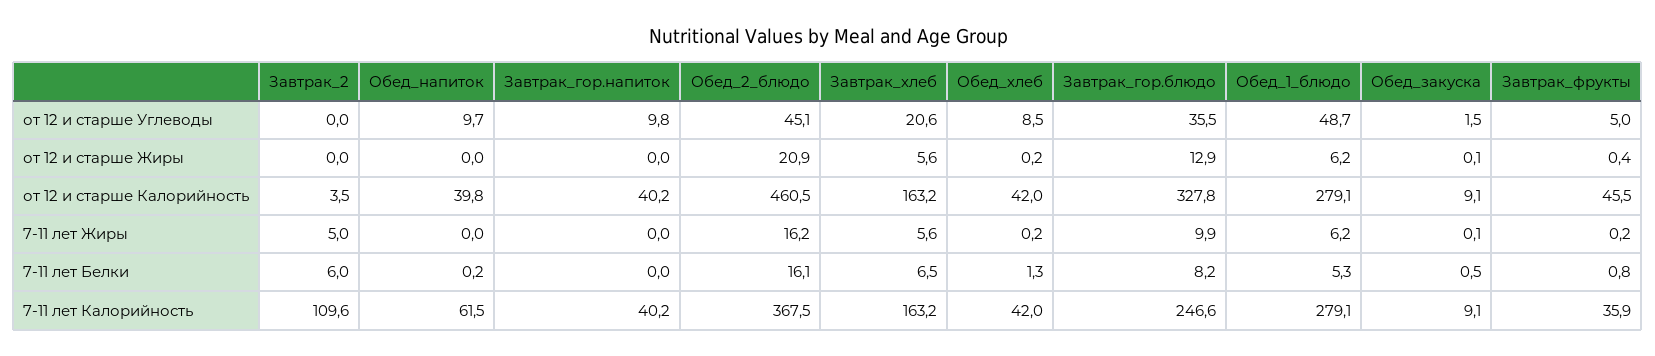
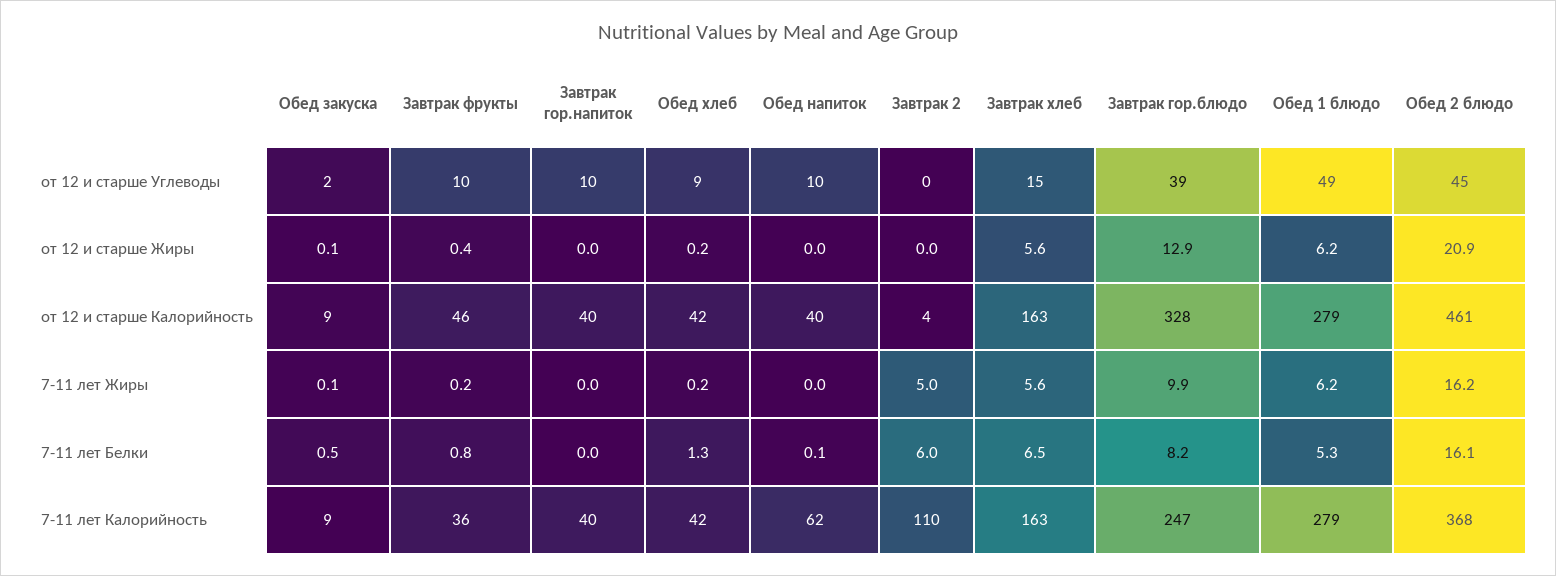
  {
    "Завтрак_2": {
      "от 12 и старше Углеводы": 0,
      "от 12 и старше Жиры": 0,
      "от 12 и старше Калорийность": 3.5,
      "7-11 лет Жиры": 5,
      "7-11 лет Белки": 6,
      "7-11 лет Калорийность": 109.6
    },
    "Обед_напиток": {
      "от 12 и старше Углеводы": 9.7,
      "от 12 и старше Жиры": 0,
      "от 12 и старше Калорийность": 39.8,
      "7-11 лет Жиры": 0,
-     "7-11 лет Белки": 0.2,
+     "7-11 лет Белки": 0.1,
      "7-11 лет Калорийность": 61.5
    },
    "Завтрак_гор.напиток": {
      "от 12 и старше Углеводы": 9.8,
      "от 12 и старше Жиры": 0,
      "от 12 и старше Калорийность": 40.2,
      "7-11 лет Жиры": 0,
      "7-11 лет Белки": 0,
      "7-11 лет Калорийность": 40.2
    },
    "Обед_2_блюдо": {
      "от 12 и старше Углеводы": 45.1,
      "от 12 и старше Жиры": 20.9,
      "от 12 и старше Калорийность": 460.5,
      "7-11 лет Жиры": 16.2,
      "7-11 лет Белки": 16.1,
      "7-11 лет Калорийность": 367.5
    },
    "Завтрак_хлеб": {
-     "от 12 и старше Углеводы": 20.6,
+     "от 12 и старше Углеводы": 15,
      "от 12 и старше Жиры": 5.6,
      "от 12 и старше Калорийность": 163.2,
      "7-11 лет Жиры": 5.6,
      "7-11 лет Белки": 6.5,
      "7-11 лет Калорийность": 163.2
    },
    "Обед_хлеб": {
      "от 12 и старше Углеводы": 8.5,
      "от 12 и старше Жиры": 0.2,
      "от 12 и старше Калорийность": 42,
      "7-11 лет Жиры": 0.2,
      "7-11 лет Белки": 1.3,
      "7-11 лет Калорийность": 42
    },
    "Завтрак_гор.блюдо": {
-     "от 12 и старше Углеводы": 35.5,
+     "от 12 и старше Углеводы": 39,
      "от 12 и старше Жиры": 12.9,
      "от 12 и старше Калорийность": 327.8,
      "7-11 лет Жиры": 9.9,
      "7-11 лет Белки": 8.2,
      "7-11 лет Калорийность": 246.6
    },
    "Обед_1_блюдо": {
      "от 12 и старше Углеводы": 48.7,
      "от 12 и старше Жиры": 6.2,
      "от 12 и старше Калорийность": 279.1,
      "7-11 лет Жиры": 6.2,
      "7-11 лет Белки": 5.3,
      "7-11 лет Калорийность": 279.1
    },
    "Обед_закуска": {
      "от 12 и старше Углеводы": 1.5,
      "от 12 и старше Жиры": 0.1,
      "от 12 и старше Калорийность": 9.1,
      "7-11 лет Жиры": 0.1,
      "7-11 лет Белки": 0.5,
      "7-11 лет Калорийность": 9.1
    },
    "Завтрак_фрукты": {
-     "от 12 и старше Углеводы": 5,
+     "от 12 и старше Углеводы": 10,
      "от 12 и старше Жиры": 0.4,
      "от 12 и старше Калорийность": 45.5,
      "7-11 лет Жиры": 0.2,
      "7-11 лет Белки": 0.8,
      "7-11 лет Калорийность": 35.9
    }
  }

